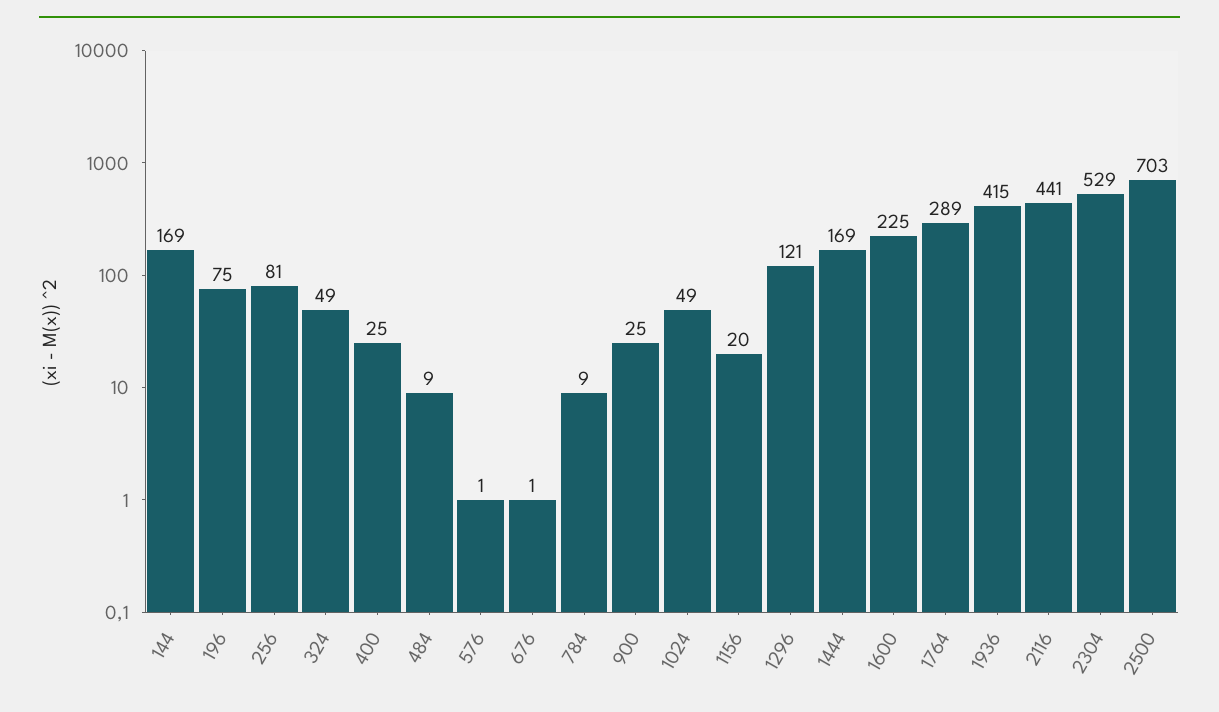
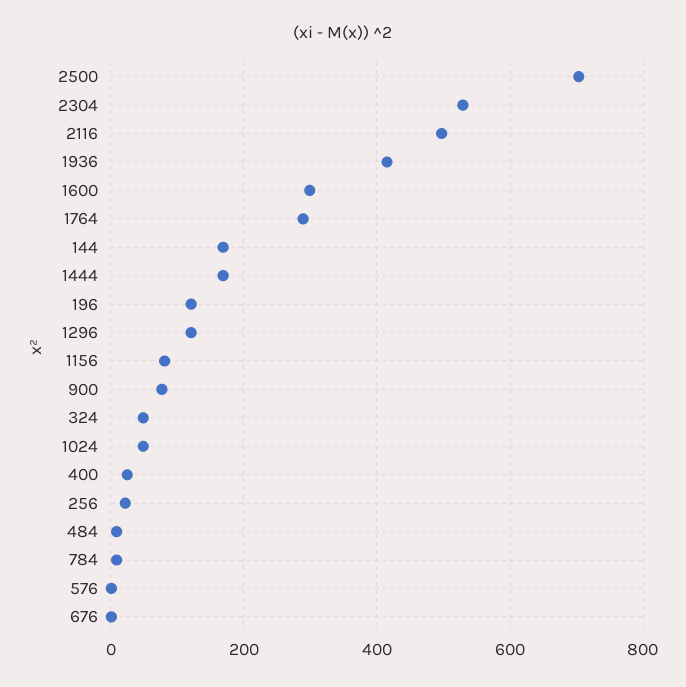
  {
    "144": 169,
-   "196": 75,
+   "196": 120,
-   "256": 81,
+   "256": 20,
    "324": 49,
    "400": 25,
    "484": 9,
    "576": 1,
    "676": 1,
    "784": 9,
-   "900": 25,
+   "900": 80,
    "1024": 49,
-   "1156": 20,
+   "1156": 80,
    "1296": 121,
    "1444": 169,
-   "1600": 225,
+   "1600": 300,
    "1764": 289,
    "1936": 415,
-   "2116": 441,
+   "2116": 500,
    "2304": 529,
    "2500": 703
  }

